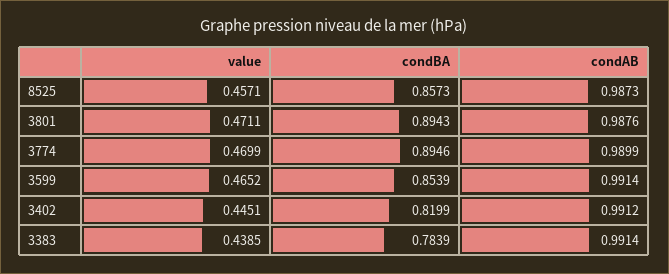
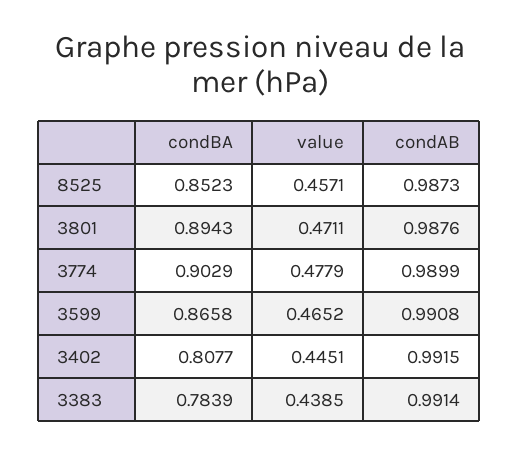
  {
    "value": {
      "8525": 0.4571,
      "3801": 0.4711,
-     "3774": 0.4699,
+     "3774": 0.4779,
      "3599": 0.4652,
      "3402": 0.4451,
      "3383": 0.4385
    },
    "condBA": {
-     "8525": 0.8573,
+     "8525": 0.8523,
      "3801": 0.8943,
-     "3774": 0.8946,
+     "3774": 0.9029,
-     "3599": 0.8539,
+     "3599": 0.8658,
-     "3402": 0.8199,
+     "3402": 0.8077,
      "3383": 0.7839
    },
    "condAB": {
      "8525": 0.9873,
      "3801": 0.9876,
      "3774": 0.9899,
-     "3599": 0.9914,
+     "3599": 0.9908,
-     "3402": 0.9912,
+     "3402": 0.9915,
      "3383": 0.9914
    }
  }

